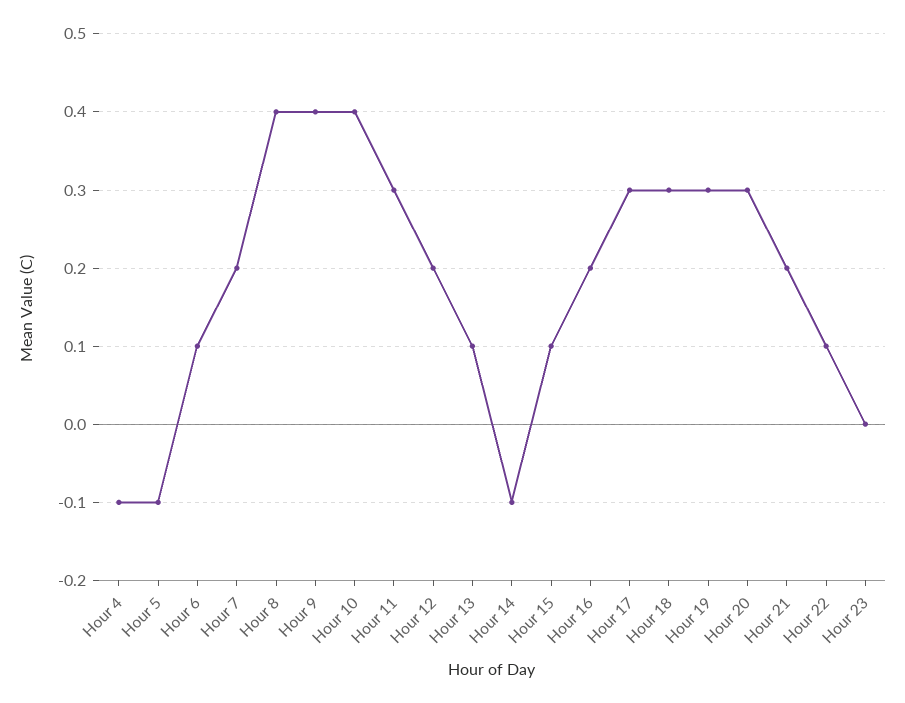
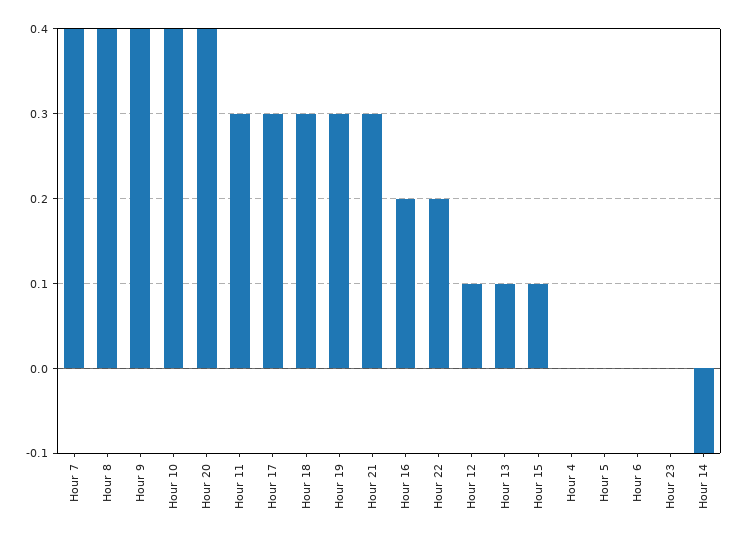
  {
-   "Hour 4": -0.1,
+   "Hour 4": 0,
-   "Hour 5": -0.1,
+   "Hour 5": 0,
-   "Hour 6": 0.1,
+   "Hour 6": 0,
-   "Hour 7": 0.2,
+   "Hour 7": 0.4,
    "Hour 8": 0.4,
    "Hour 9": 0.4,
    "Hour 10": 0.4,
    "Hour 11": 0.3,
-   "Hour 12": 0.2,
+   "Hour 12": 0.1,
    "Hour 13": 0.1,
    "Hour 14": -0.1,
    "Hour 15": 0.1,
    "Hour 16": 0.2,
    "Hour 17": 0.3,
    "Hour 18": 0.3,
    "Hour 19": 0.3,
-   "Hour 20": 0.3,
+   "Hour 20": 0.4,
-   "Hour 21": 0.2,
+   "Hour 21": 0.3,
-   "Hour 22": 0.1,
+   "Hour 22": 0.2,
    "Hour 23": 0
  }

